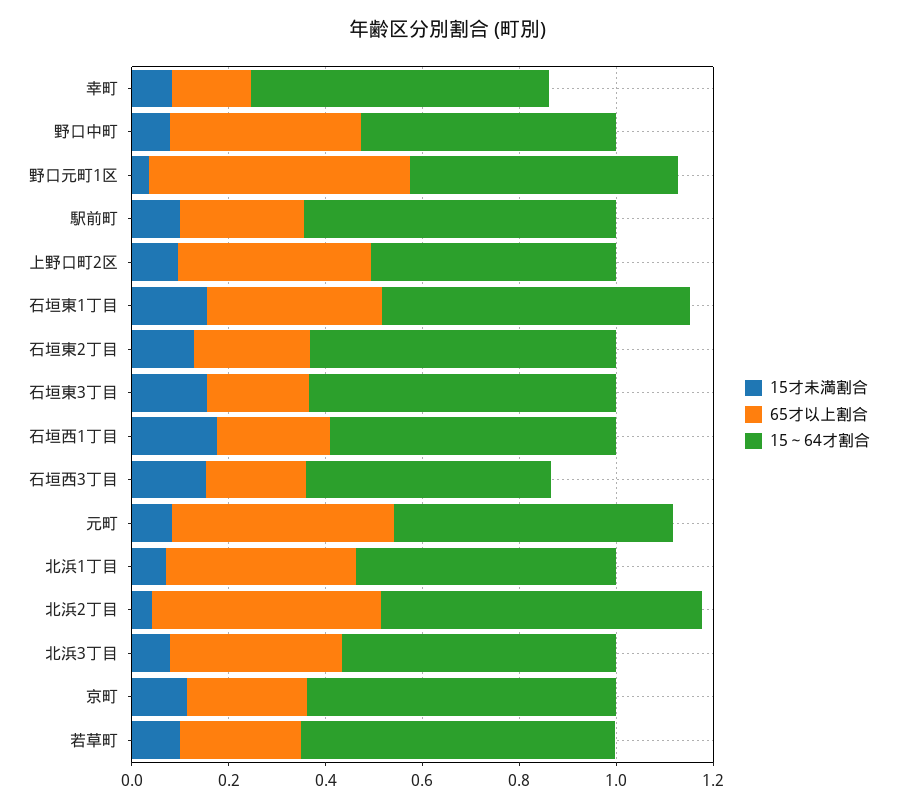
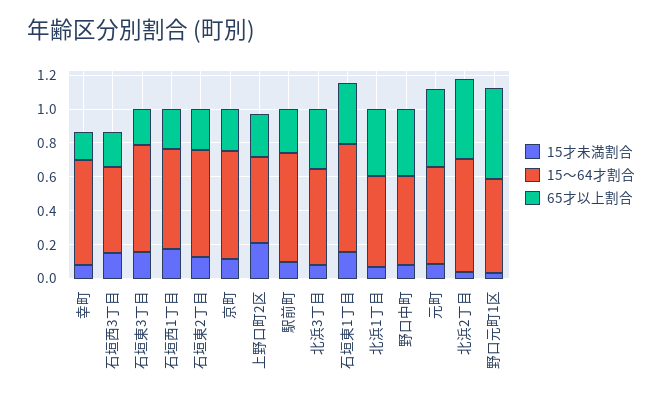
  {
    "15才未満割合": {
      "幸町": 0.1,
      "野口中町": 0.1,
      "野口元町1区": 0.05,
      "駅前町": 0.1,
-     "上野口町2区": 0.1,
+     "上野口町2区": 0.2,
      "石垣東1丁目": 0.15,
      "石垣東2丁目": 0.15,
      "石垣東3丁目": 0.15,
      "石垣西1丁目": 0.2,
      "石垣西3丁目": 0.15,
      "元町": 0.1,
      "北浜1丁目": 0.05,
      "北浜2丁目": 0.05,
      "北浜3丁目": 0.1,
-     "京町": 0.1,
+     "京町": 0.1
-     "若草町": 0.1
    },
    "65才以上割合": {
      "幸町": 0.15,
      "野口中町": 0.4,
      "野口元町1区": 0.55,
      "駅前町": 0.25,
-     "上野口町2区": 0.4,
+     "上野口町2区": 0.25,
      "石垣東1丁目": 0.35,
      "石垣東2丁目": 0.25,
      "石垣東3丁目": 0.2,
      "石垣西1丁目": 0.25,
      "石垣西3丁目": 0.2,
      "元町": 0.45,
      "北浜1丁目": 0.4,
      "北浜2丁目": 0.45,
      "北浜3丁目": 0.35,
-     "京町": 0.25,
+     "京町": 0.25
-     "若草町": 0.25
    },
    "15～64才割合": {
      "幸町": 0.6,
      "野口中町": 0.55,
      "野口元町1区": 0.55,
      "駅前町": 0.65,
      "上野口町2区": 0.5,
      "石垣東1丁目": 0.65,
      "石垣東2丁目": 0.65,
      "石垣東3丁目": 0.65,
      "石垣西1丁目": 0.6,
      "石垣西3丁目": 0.5,
      "元町": 0.6,
      "北浜1丁目": 0.55,
      "北浜2丁目": 0.65,
      "北浜3丁目": 0.55,
-     "京町": 0.65,
+     "京町": 0.65
-     "若草町": 0.65
    }
  }

